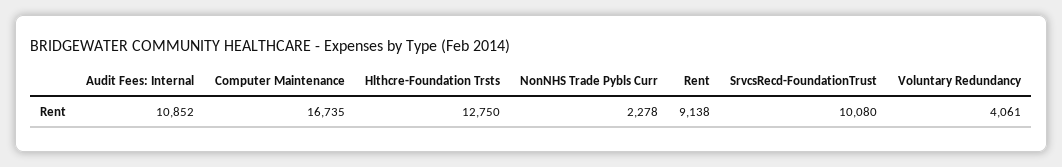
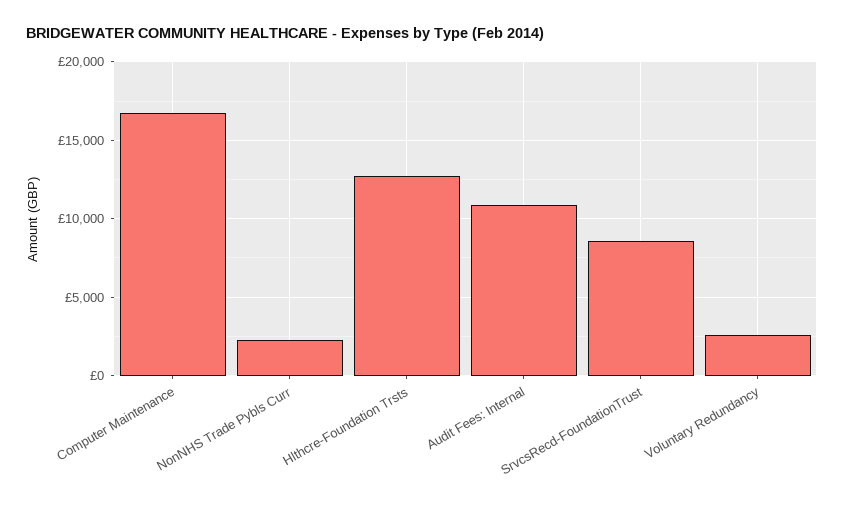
  {
    "Audit Fees: Internal": 10852,
    "Computer Maintenance": 16735,
    "Hlthcre-Foundation Trsts": 12750,
    "NonNHS Trade Pybls Curr": 2278,
-   "Rent": 9138,
-   "SrvcsRecd-FoundationTrust": 10080,
+   "SrvcsRecd-FoundationTrust": 8500,
-   "Voluntary Redundancy": 4061
+   "Voluntary Redundancy": 2500
  }

